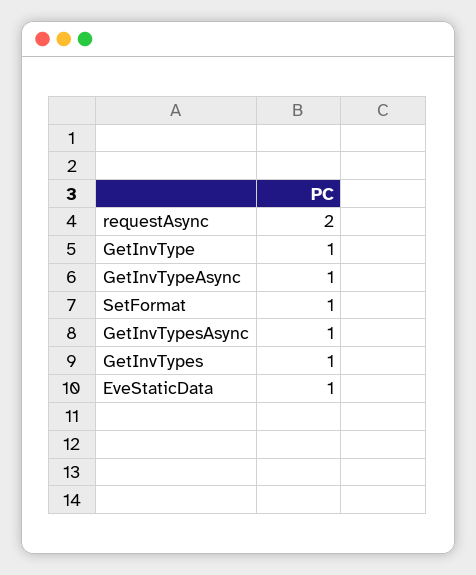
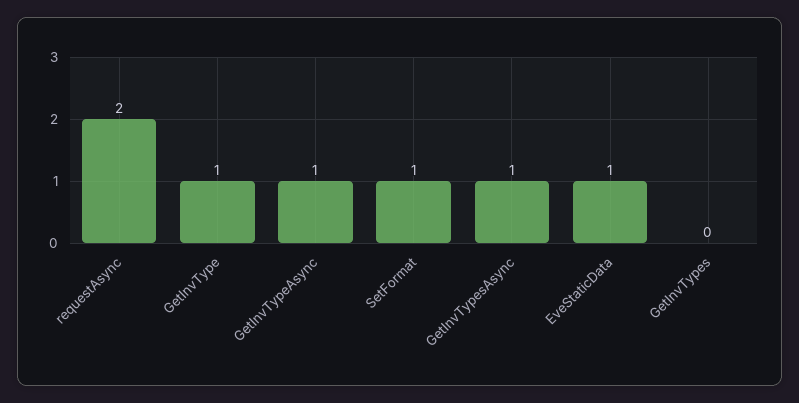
  {
    "requestAsync": 2,
    "GetInvType": 1,
    "GetInvTypeAsync": 1,
    "SetFormat": 1,
    "GetInvTypesAsync": 1,
-   "GetInvTypes": 1,
+   "GetInvTypes": 0,
    "EveStaticData": 1
  }

